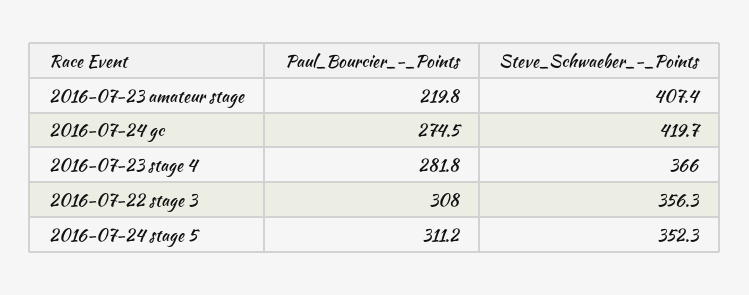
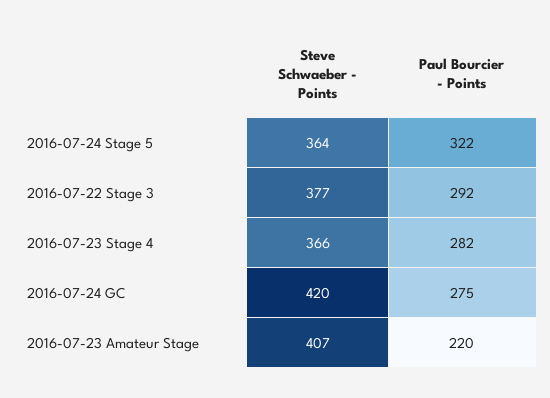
  {
    "Paul_Bourcier_-_Points": {
      "2016-07-23 amateur stage": 219.8,
      "2016-07-24 gc": 274.5,
      "2016-07-23 stage 4": 281.8,
-     "2016-07-22 stage 3": 308,
+     "2016-07-22 stage 3": 292,
-     "2016-07-24 stage 5": 311.2
+     "2016-07-24 stage 5": 322
    },
    "Steve_Schwaeber_-_Points": {
      "2016-07-23 amateur stage": 407.4,
      "2016-07-24 gc": 419.7,
      "2016-07-23 stage 4": 366,
-     "2016-07-22 stage 3": 356.3,
+     "2016-07-22 stage 3": 377,
-     "2016-07-24 stage 5": 352.3
+     "2016-07-24 stage 5": 364
    }
  }

